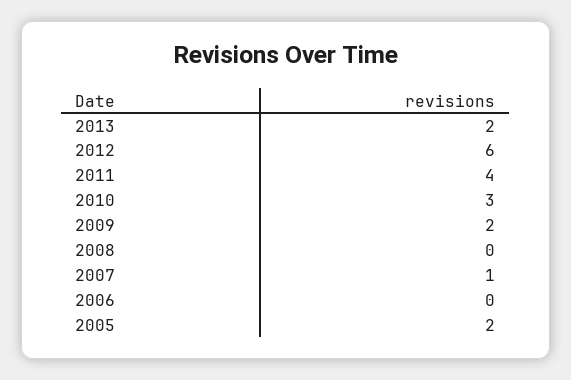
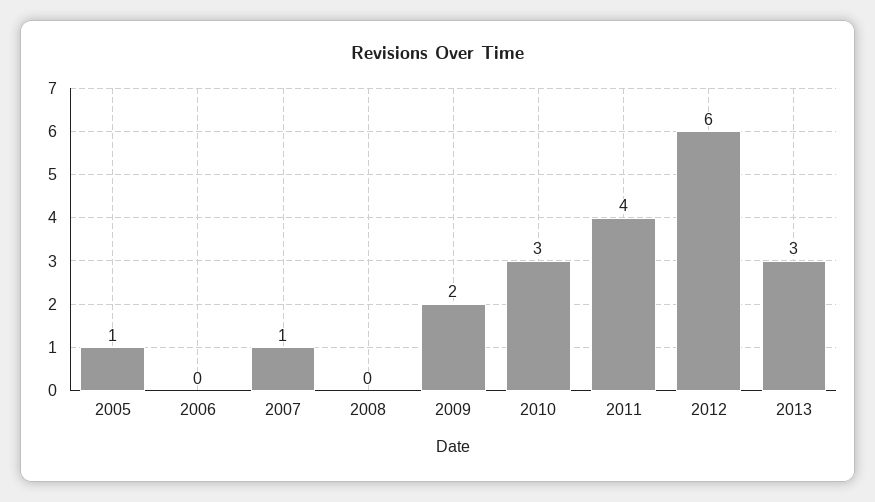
  {
-   "2013": 2,
+   "2013": 3,
    "2012": 6,
    "2011": 4,
    "2010": 3,
    "2009": 2,
    "2008": 0,
    "2007": 1,
    "2006": 0,
-   "2005": 2
+   "2005": 1
  }

